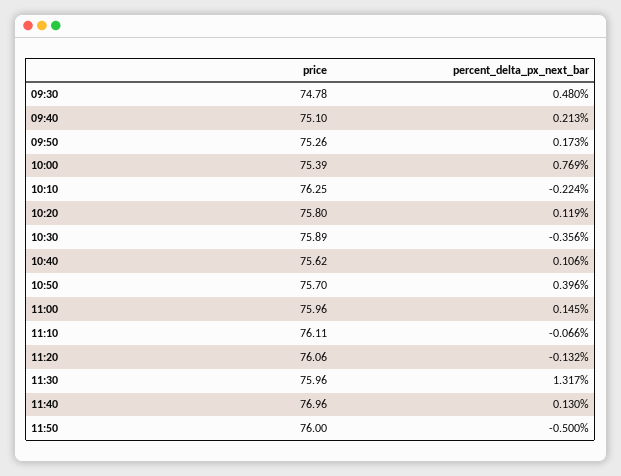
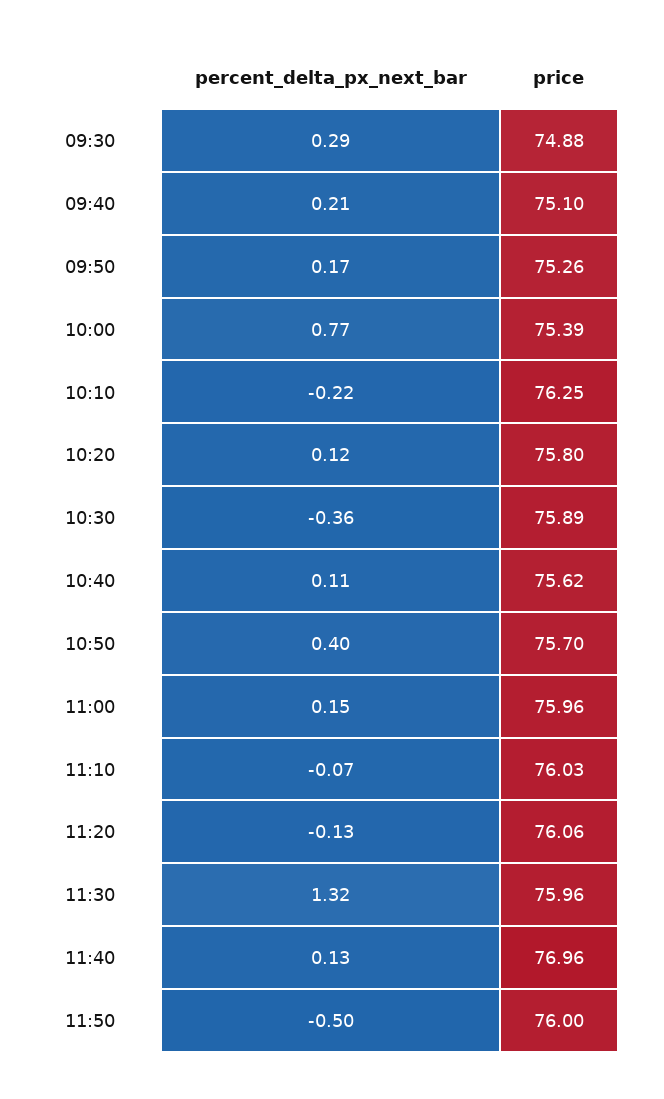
  {
    "price": {
-     "09:30": 74.78,
+     "09:30": 74.88,
      "09:40": 75.1,
      "09:50": 75.26,
      "10:00": 75.39,
      "10:10": 76.25,
      "10:20": 75.8,
      "10:30": 75.89,
      "10:40": 75.62,
      "10:50": 75.7,
      "11:00": 75.96,
-     "11:10": 76.11,
+     "11:10": 76.03,
      "11:20": 76.06,
      "11:30": 75.96,
      "11:40": 76.96,
      "11:50": 76
    },
    "percent_delta_px_next_bar": {
-     "09:30": 0.48,
+     "09:30": 0.29,
      "09:40": 0.213,
      "09:50": 0.173,
      "10:00": 0.769,
      "10:10": -0.224,
      "10:20": 0.119,
      "10:30": -0.356,
      "10:40": 0.106,
      "10:50": 0.396,
      "11:00": 0.145,
      "11:10": -0.066,
      "11:20": -0.132,
      "11:30": 1.317,
      "11:40": 0.13,
      "11:50": -0.5
    }
  }

